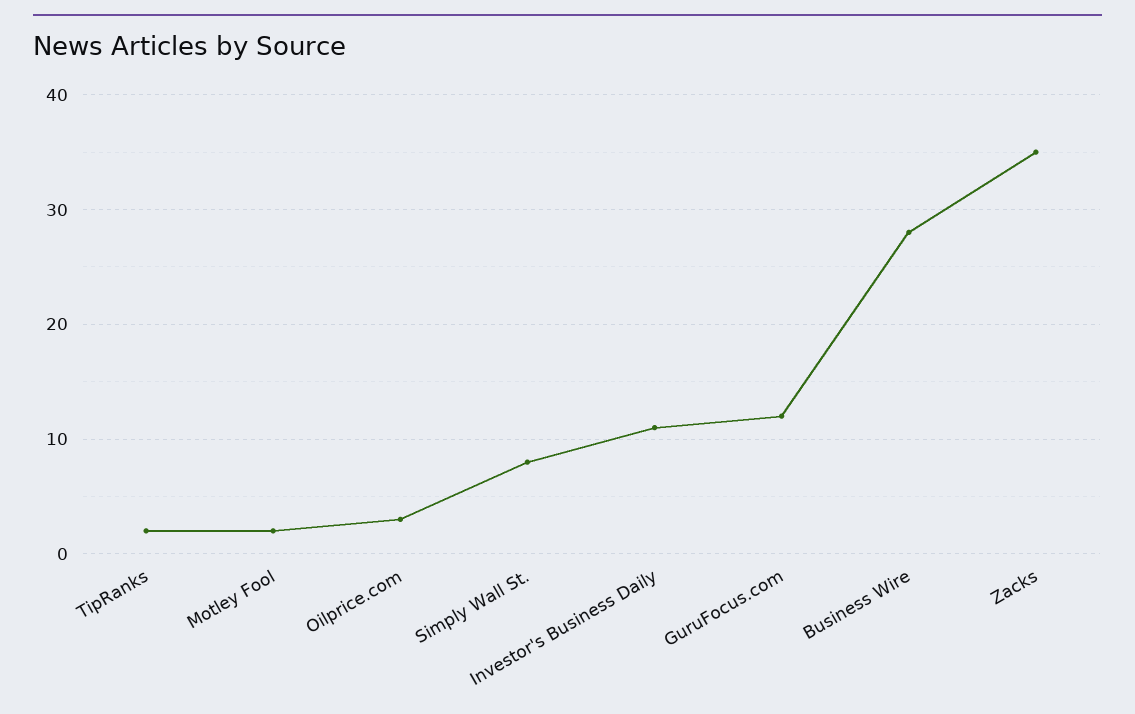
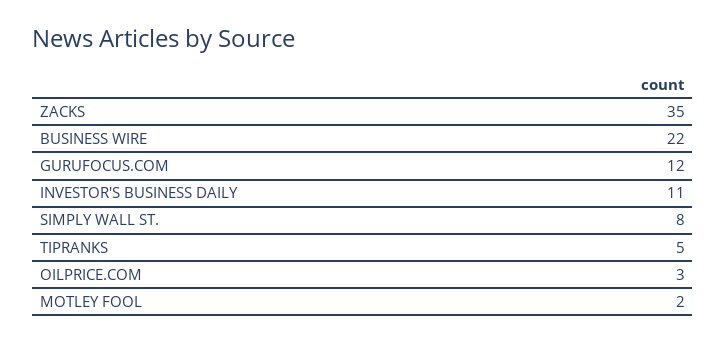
  {
-   "TipRanks": 2,
+   "TipRanks": 5,
    "Motley Fool": 2,
    "Oilprice.com": 3,
    "Simply Wall St.": 8,
    "Investor's Business Daily": 11,
    "GuruFocus.com": 12,
-   "Business Wire": 28,
+   "Business Wire": 22,
    "Zacks": 35
  }

